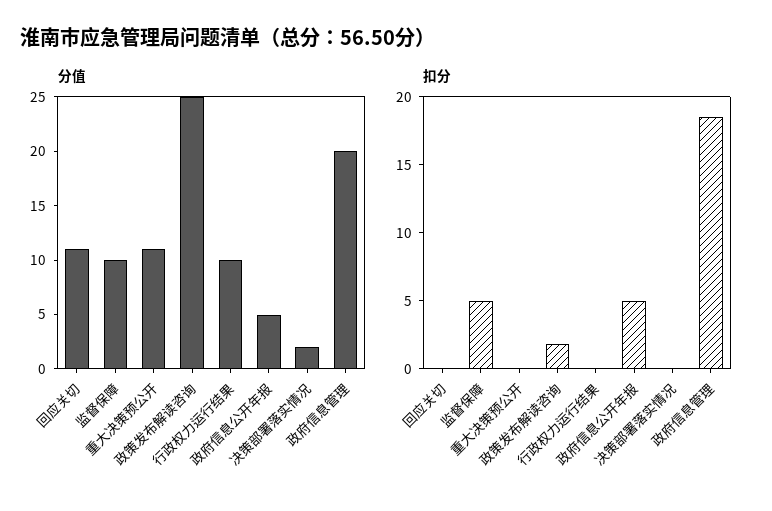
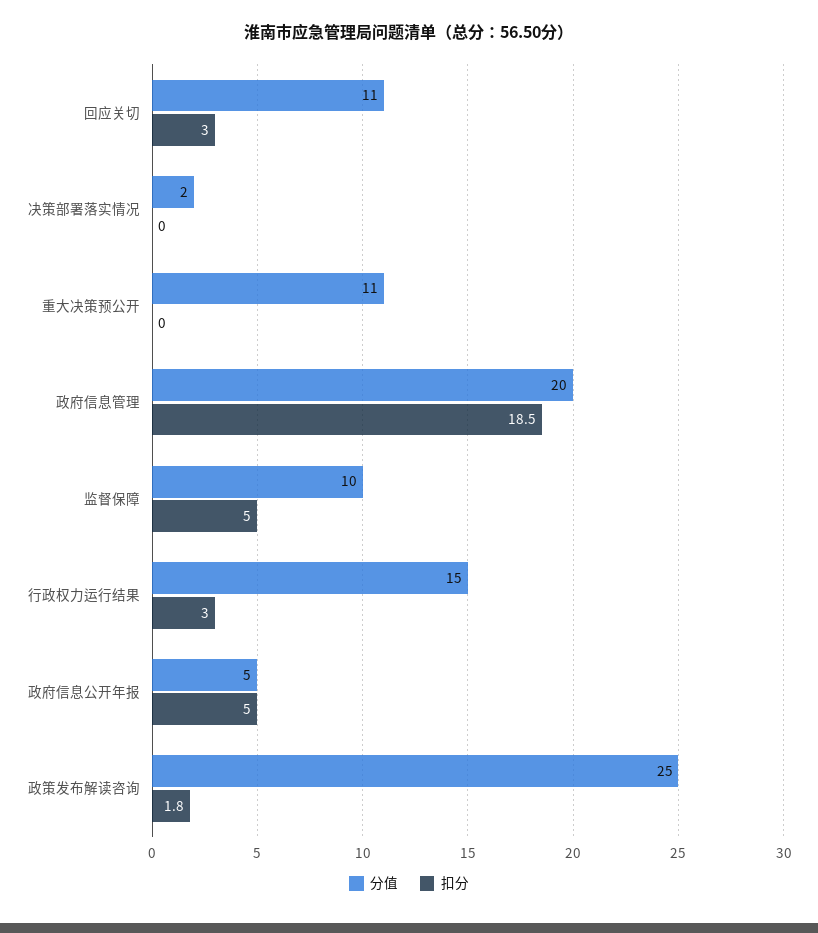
  {
    "分值": {
      "回应关切": 11,
      "监督保障": 10,
      "重大决策预公开": 11,
      "政策发布解读咨询": 25,
-     "行政权力运行结果": 10,
+     "行政权力运行结果": 15,
      "政府信息公开年报": 5,
      "决策部署落实情况": 2,
      "政府信息管理": 20
    },
    "扣分": {
-     "回应关切": 0,
+     "回应关切": 3,
      "监督保障": 5,
      "重大决策预公开": 0,
      "政策发布解读咨询": 1.8,
-     "行政权力运行结果": 0,
+     "行政权力运行结果": 3,
      "政府信息公开年报": 5,
      "决策部署落实情况": 0,
      "政府信息管理": 18.5
    }
  }

